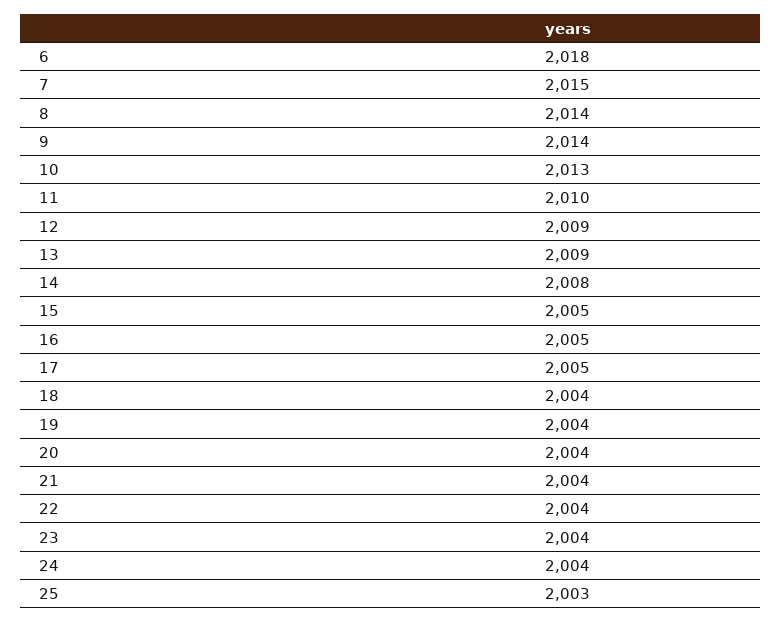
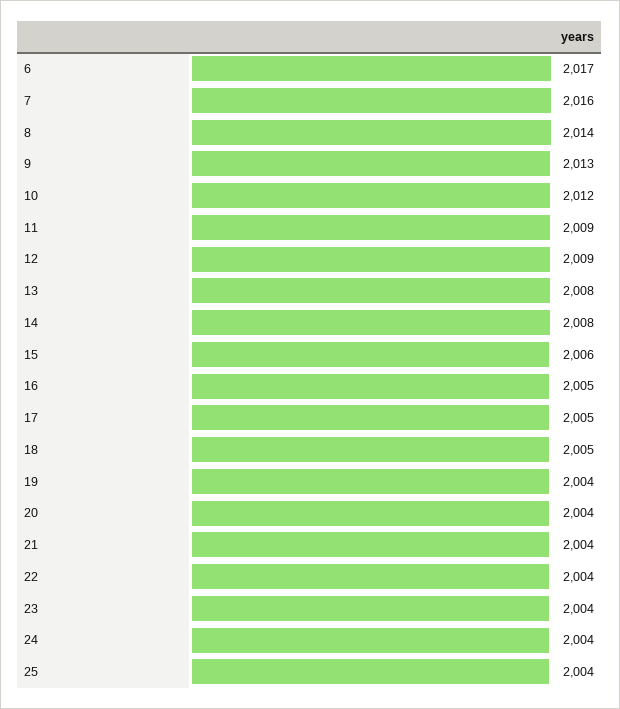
  {
-   "6": 2018,
+   "6": 2017,
-   "7": 2015,
+   "7": 2016,
    "8": 2014,
-   "9": 2014,
+   "9": 2013,
-   "10": 2013,
+   "10": 2012,
-   "11": 2010,
+   "11": 2009,
    "12": 2009,
-   "13": 2009,
+   "13": 2008,
    "14": 2008,
-   "15": 2005,
+   "15": 2006,
    "16": 2005,
    "17": 2005,
-   "18": 2004,
+   "18": 2005,
    "19": 2004,
    "20": 2004,
    "21": 2004,
    "22": 2004,
    "23": 2004,
    "24": 2004,
-   "25": 2003
+   "25": 2004
  }

